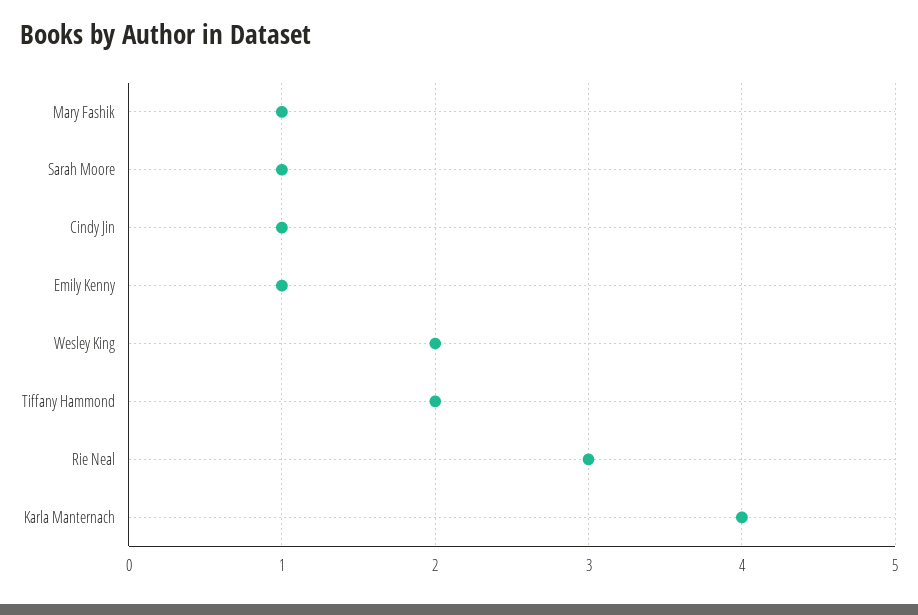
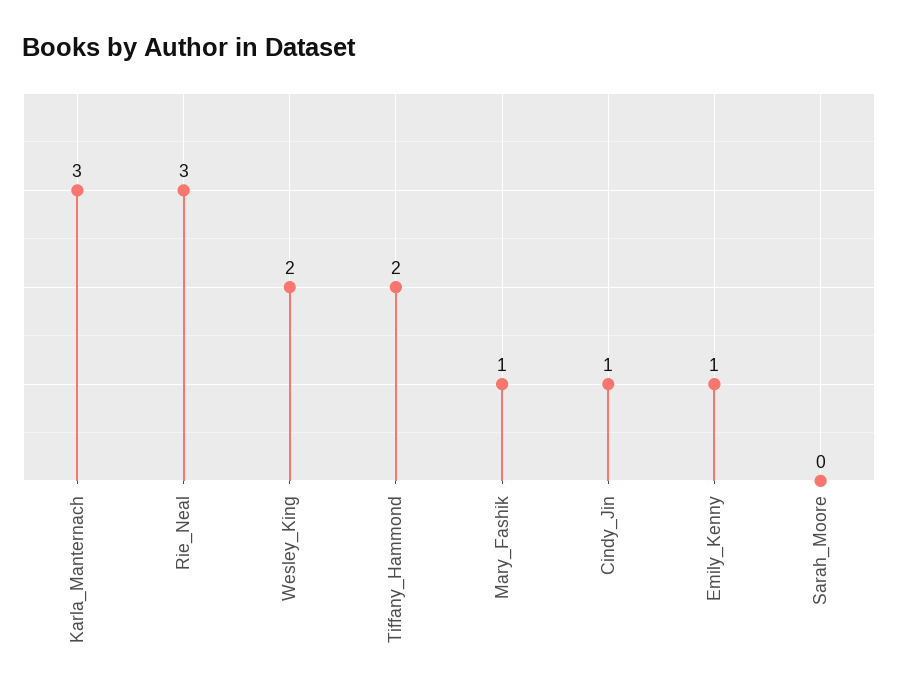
  {
    "Mary Fashik": 1,
-   "Sarah Moore": 1,
+   "Sarah Moore": 0,
    "Cindy Jin": 1,
    "Emily Kenny": 1,
    "Wesley King": 2,
    "Tiffany Hammond": 2,
    "Rie Neal": 3,
-   "Karla Manternach": 4
+   "Karla Manternach": 3
  }

